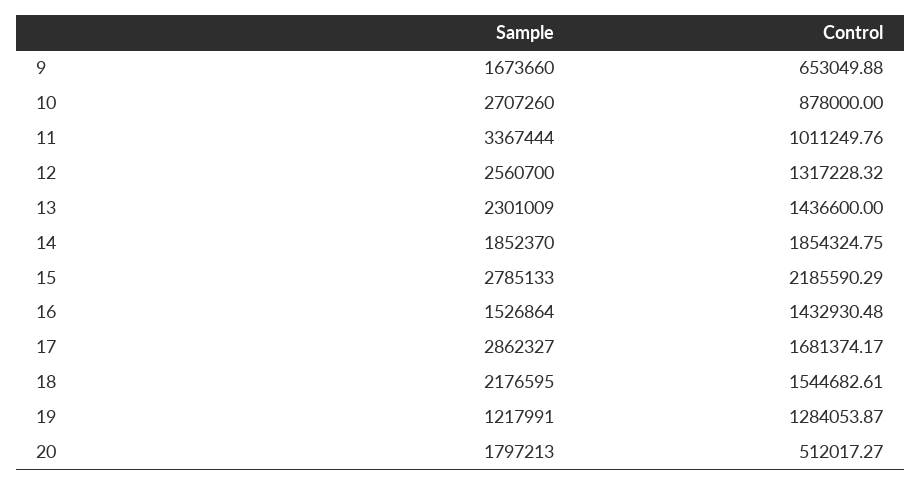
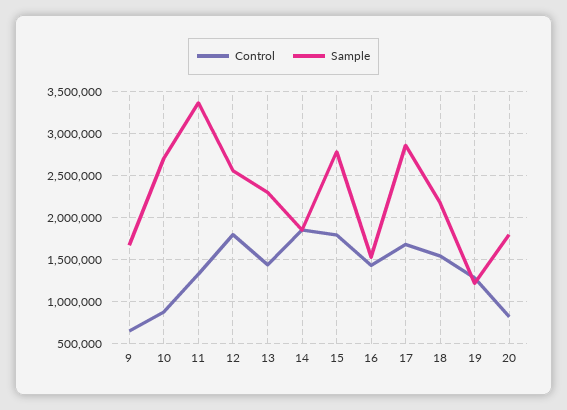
  {
    "Sample": {
      "9": 1673660,
      "10": 2707260,
      "11": 3367444,
      "12": 2560700,
      "13": 2301009,
      "14": 1852370,
      "15": 2785133,
      "16": 1526864,
      "17": 2862327,
      "18": 2176595,
      "19": 1217991,
      "20": 1797213
    },
    "Control": {
      "9": 653049.88,
      "10": 878000,
-     "11": 1011249.76,
+     "11": 1300000,
-     "12": 1317228.32,
+     "12": 1800000,
      "13": 1436600,
      "14": 1854324.75,
-     "15": 2185590.29,
+     "15": 1800000,
      "16": 1432930.48,
      "17": 1681374.17,
      "18": 1544682.61,
      "19": 1284053.87,
-     "20": 512017.27
+     "20": 800000
    }
  }

